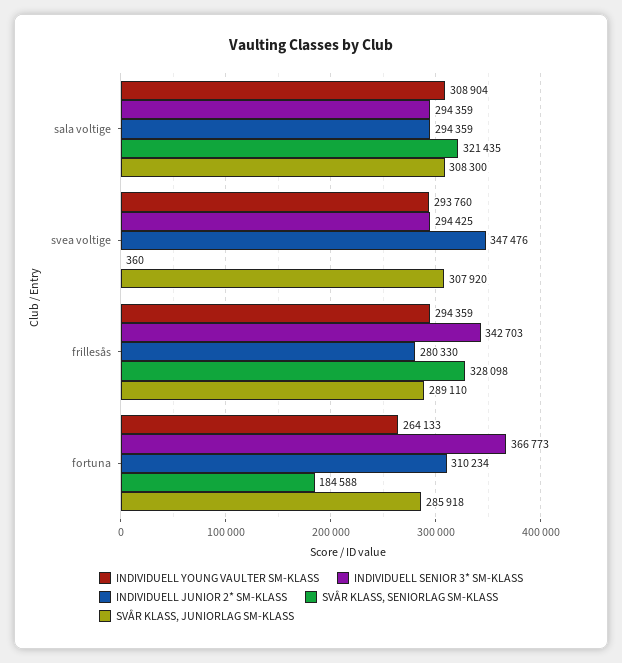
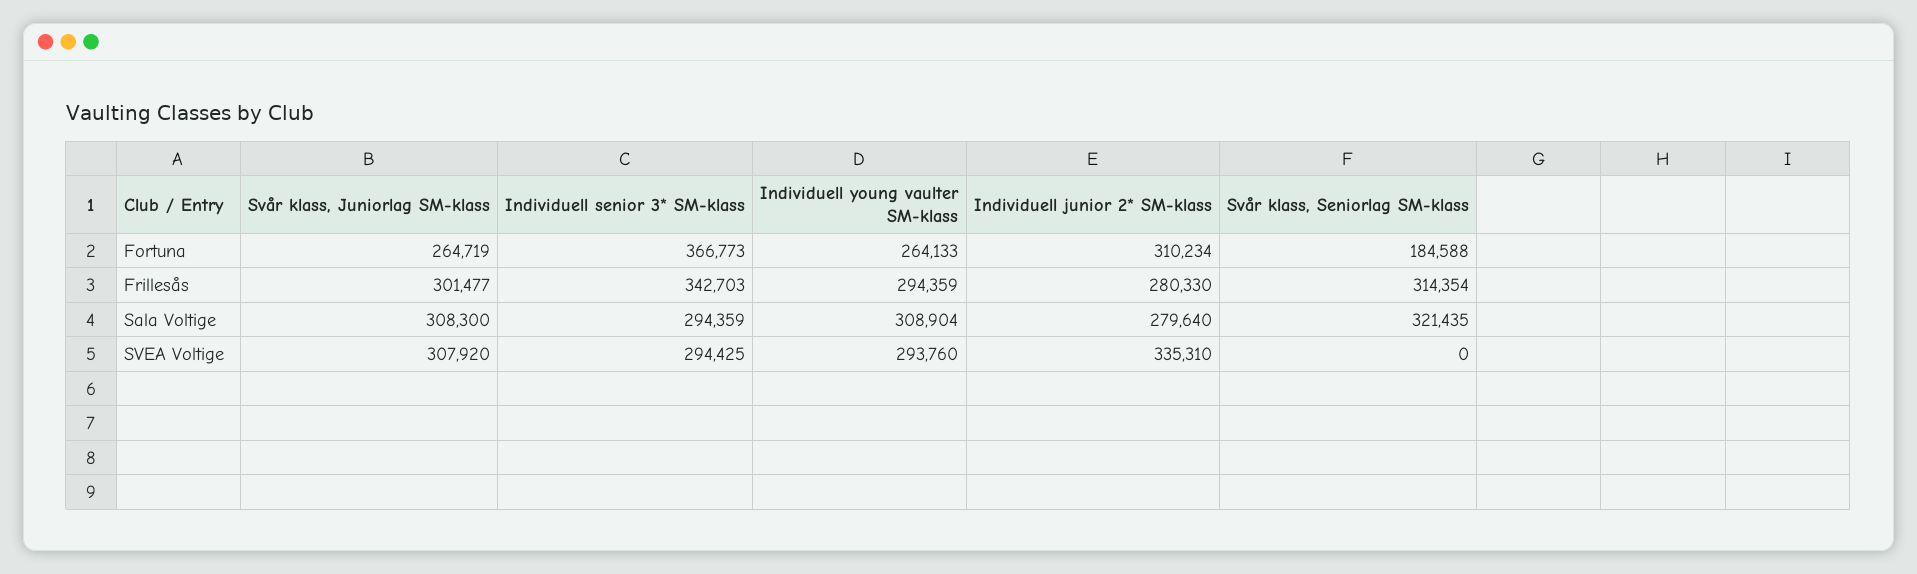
  {
    "INDIVIDUELL YOUNG VAULTER SM-KLASS": {
      "sala voltige": 308904,
      "svea voltige": 293760,
      "frillesås": 294359,
      "fortuna": 264133
    },
    "INDIVIDUELL SENIOR 3* SM-KLASS": {
      "sala voltige": 294359,
      "svea voltige": 294425,
      "frillesås": 342703,
      "fortuna": 366773
    },
    "INDIVIDUELL JUNIOR 2* SM-KLASS": {
-     "sala voltige": 294359,
+     "sala voltige": 279640,
-     "svea voltige": 347476,
+     "svea voltige": 335310,
      "frillesås": 280330,
      "fortuna": 310234
    },
    "SVÅR KLASS, SENIORLAG SM-KLASS": {
      "sala voltige": 321435,
-     "svea voltige": 360,
+     "svea voltige": 0,
-     "frillesås": 328098,
+     "frillesås": 314354,
      "fortuna": 184588
    },
    "SVÅR KLASS, JUNIORLAG SM-KLASS": {
      "sala voltige": 308300,
      "svea voltige": 307920,
-     "frillesås": 289110,
+     "frillesås": 301477,
-     "fortuna": 285918
+     "fortuna": 264719
    }
  }

